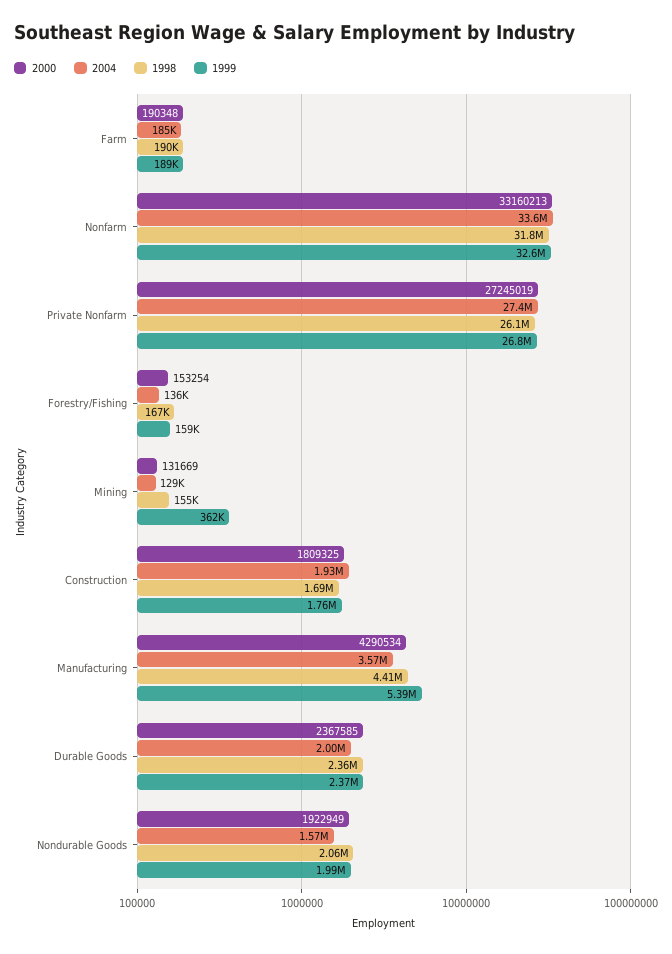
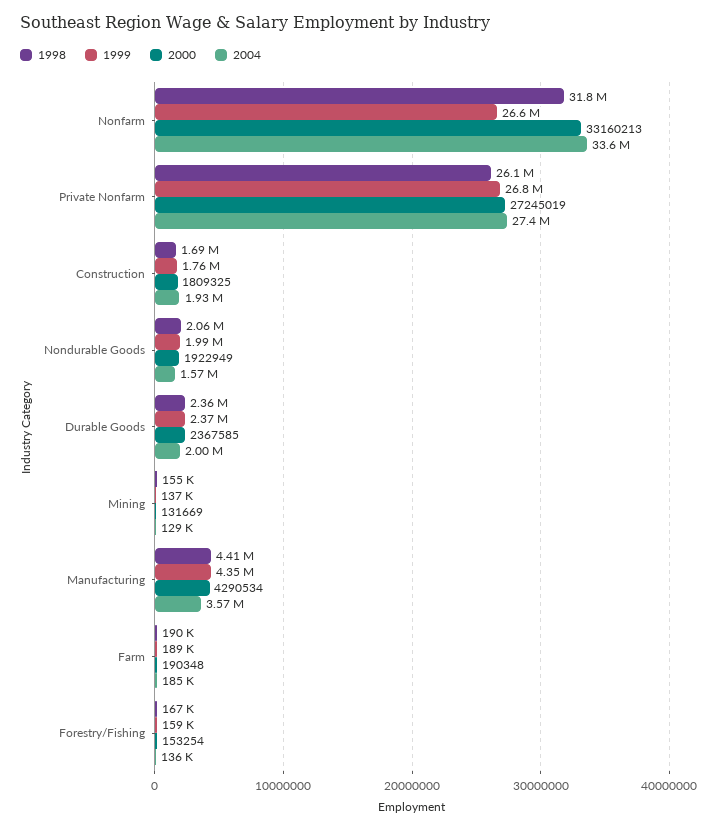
  {
    "2000": {
      "Farm": 190348,
      "Nonfarm": 33160213,
      "Private Nonfarm": 27245019,
      "Forestry/Fishing": 153254,
      "Mining": 131669,
      "Construction": 1809325,
      "Manufacturing": 4290534,
      "Durable Goods": 2367585,
      "Nondurable Goods": 1922949
    },
    "2004": {
      "Farm": 185000,
      "Nonfarm": 33600000,
      "Private Nonfarm": 27400000,
      "Forestry/Fishing": 136000,
      "Mining": 129000,
      "Construction": 1930000,
      "Manufacturing": 3570000,
      "Durable Goods": 2000000,
      "Nondurable Goods": 1570000
    },
    "1998": {
      "Farm": 190000,
      "Nonfarm": 31800000,
      "Private Nonfarm": 26100000,
      "Forestry/Fishing": 167000,
      "Mining": 155000,
      "Construction": 1690000,
      "Manufacturing": 4410000,
      "Durable Goods": 2360000,
      "Nondurable Goods": 2060000
    },
    "1999": {
      "Farm": 189000,
-     "Nonfarm": 32600000,
+     "Nonfarm": 26600000,
      "Private Nonfarm": 26800000,
      "Forestry/Fishing": 159000,
-     "Mining": 362000,
+     "Mining": 137000,
      "Construction": 1760000,
-     "Manufacturing": 5390000,
+     "Manufacturing": 4350000,
      "Durable Goods": 2370000,
      "Nondurable Goods": 1990000
    }
  }

